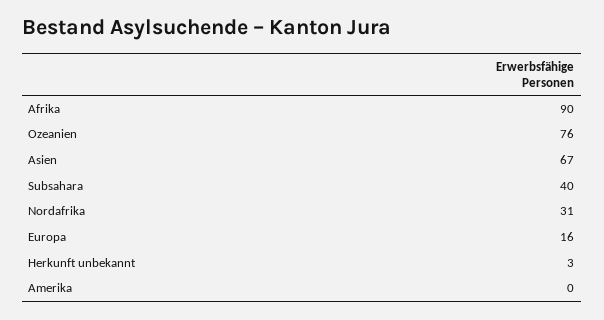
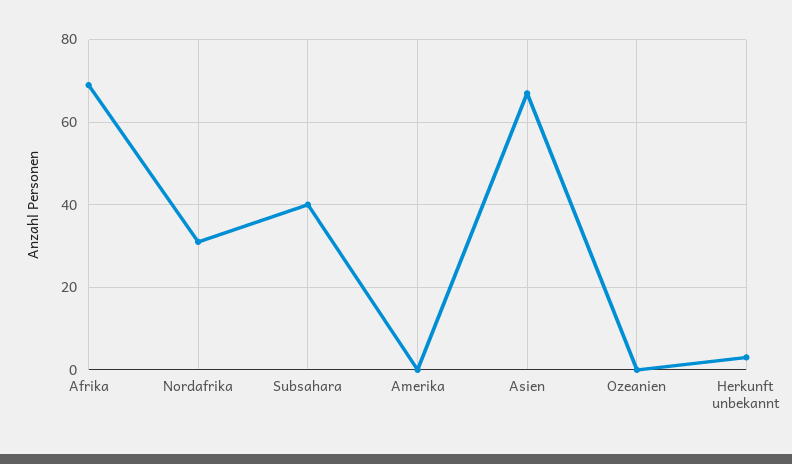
  {
-   "Afrika": 90,
+   "Afrika": 70,
-   "Ozeanien": 76,
+   "Ozeanien": 0,
    "Asien": 67,
    "Subsahara": 40,
    "Nordafrika": 31,
-   "Europa": 16,
    "Herkunft unbekannt": 3,
    "Amerika": 0
  }

